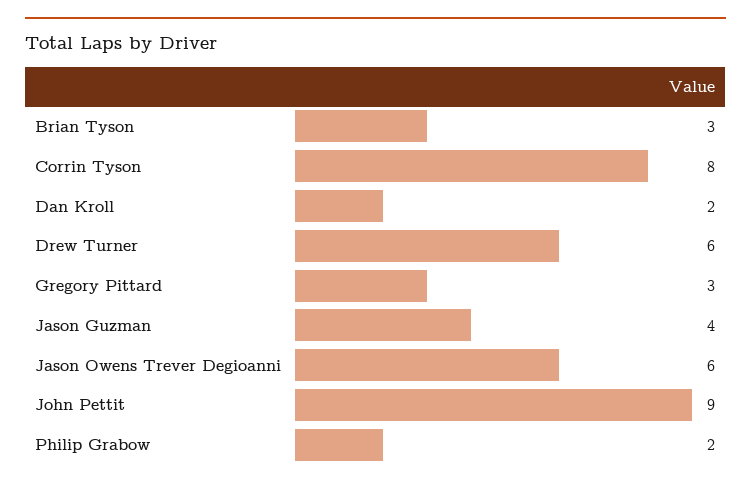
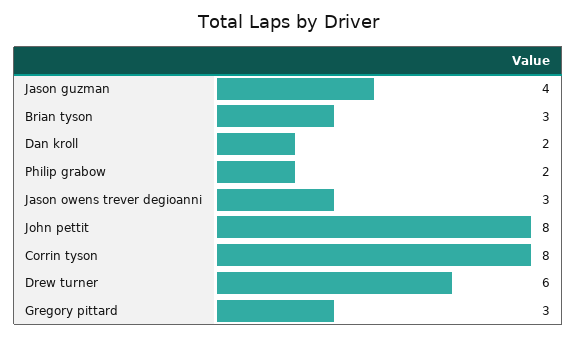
  {
    "Brian Tyson": 3,
    "Corrin Tyson": 8,
    "Dan Kroll": 2,
    "Drew Turner": 6,
    "Gregory Pittard": 3,
    "Jason Guzman": 4,
-   "Jason Owens Trever Degioanni": 6,
+   "Jason Owens Trever Degioanni": 3,
-   "John Pettit": 9,
+   "John Pettit": 8,
    "Philip Grabow": 2
  }

